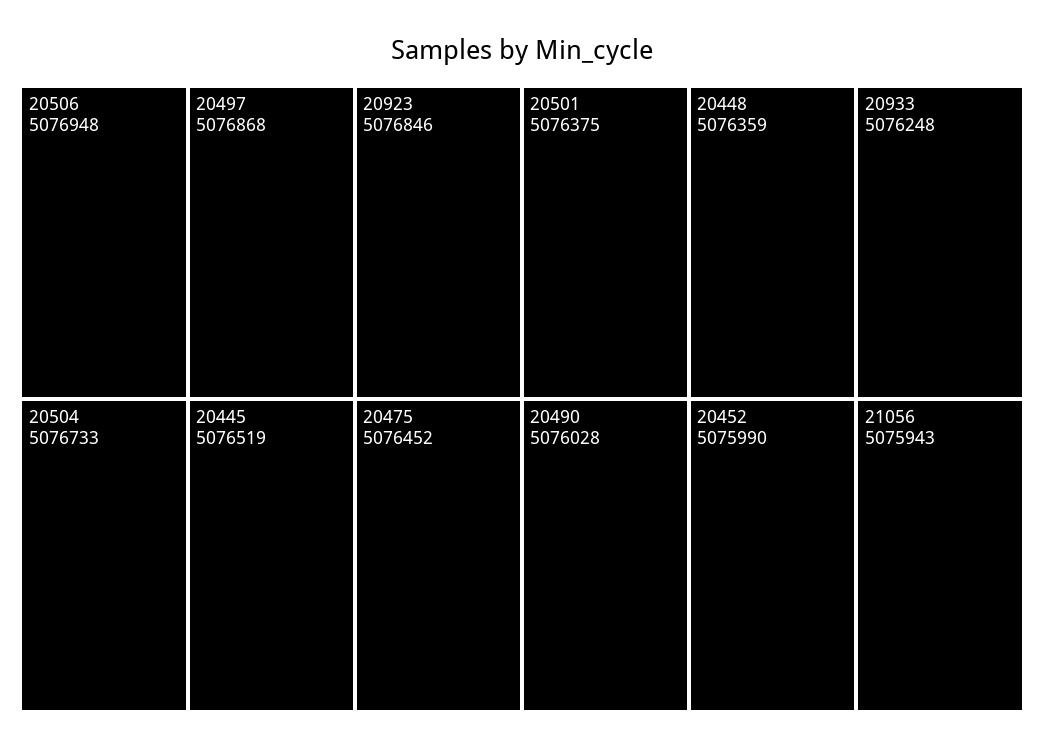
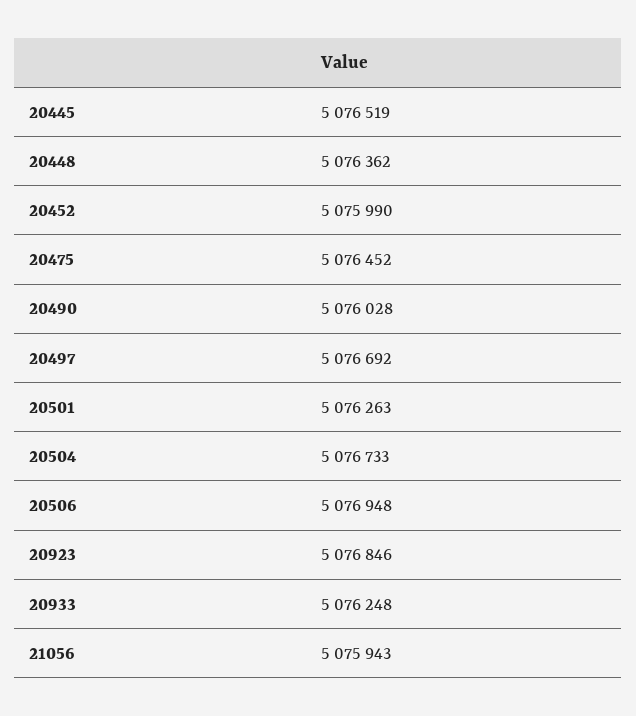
  {
    "20506": 5076948,
-   "20497": 5076868,
+   "20497": 5076692,
    "20923": 5076846,
    "20504": 5076733,
    "20445": 5076519,
    "20475": 5076452,
-   "20501": 5076375,
+   "20501": 5076263,
-   "20448": 5076359,
+   "20448": 5076362,
    "20933": 5076248,
    "20490": 5076028,
    "20452": 5075990,
    "21056": 5075943
  }

